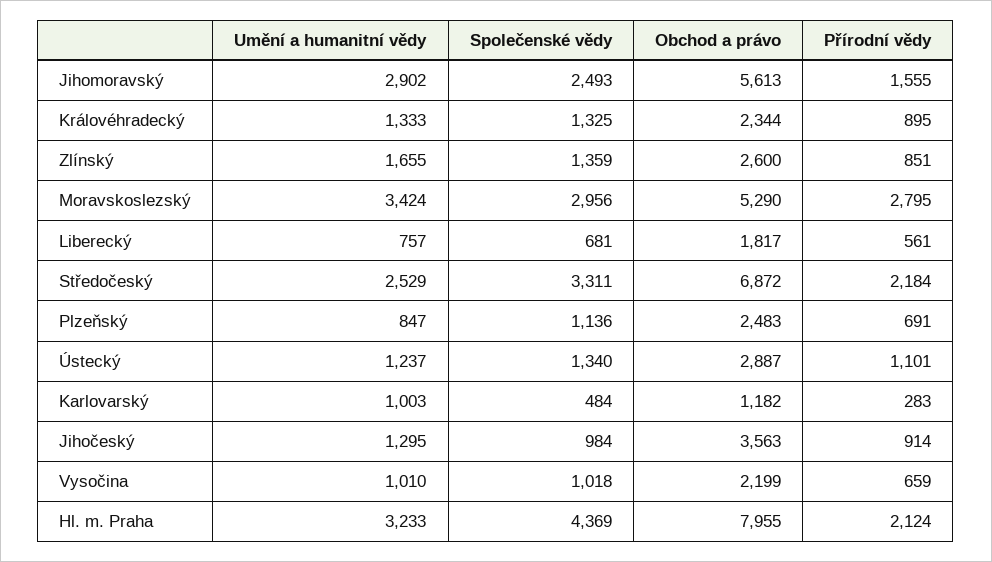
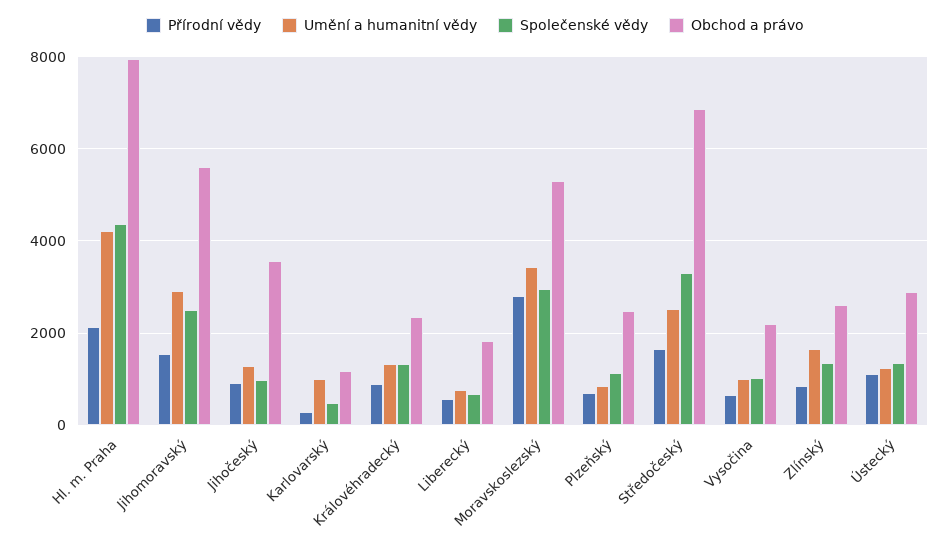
  {
    "Umění a humanitní vědy": {
      "Jihomoravský": 2902,
      "Královéhradecký": 1333,
      "Zlínský": 1655,
      "Moravskoslezský": 3424,
      "Liberecký": 757,
      "Středočeský": 2529,
      "Plzeňský": 847,
      "Ústecký": 1237,
      "Karlovarský": 1003,
      "Jihočeský": 1295,
      "Vysočina": 1010,
-     "Hl. m. Praha": 3233
+     "Hl. m. Praha": 4200
    },
    "Společenské vědy": {
      "Jihomoravský": 2493,
      "Královéhradecký": 1325,
      "Zlínský": 1359,
      "Moravskoslezský": 2956,
      "Liberecký": 681,
      "Středočeský": 3311,
      "Plzeňský": 1136,
      "Ústecký": 1340,
      "Karlovarský": 484,
      "Jihočeský": 984,
      "Vysočina": 1018,
      "Hl. m. Praha": 4369
    },
    "Obchod a právo": {
      "Jihomoravský": 5613,
      "Královéhradecký": 2344,
      "Zlínský": 2600,
      "Moravskoslezský": 5290,
      "Liberecký": 1817,
      "Středočeský": 6872,
      "Plzeňský": 2483,
      "Ústecký": 2887,
      "Karlovarský": 1182,
      "Jihočeský": 3563,
      "Vysočina": 2199,
      "Hl. m. Praha": 7955
    },
    "Přírodní vědy": {
      "Jihomoravský": 1555,
      "Královéhradecký": 895,
      "Zlínský": 851,
      "Moravskoslezský": 2795,
      "Liberecký": 561,
-     "Středočeský": 2184,
+     "Středočeský": 1600,
      "Plzeňský": 691,
      "Ústecký": 1101,
      "Karlovarský": 283,
      "Jihočeský": 914,
      "Vysočina": 659,
      "Hl. m. Praha": 2124
    }
  }

